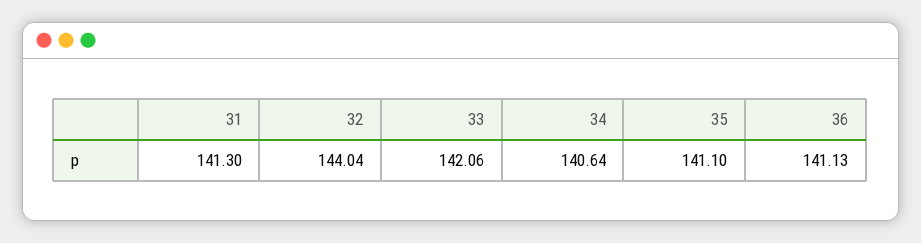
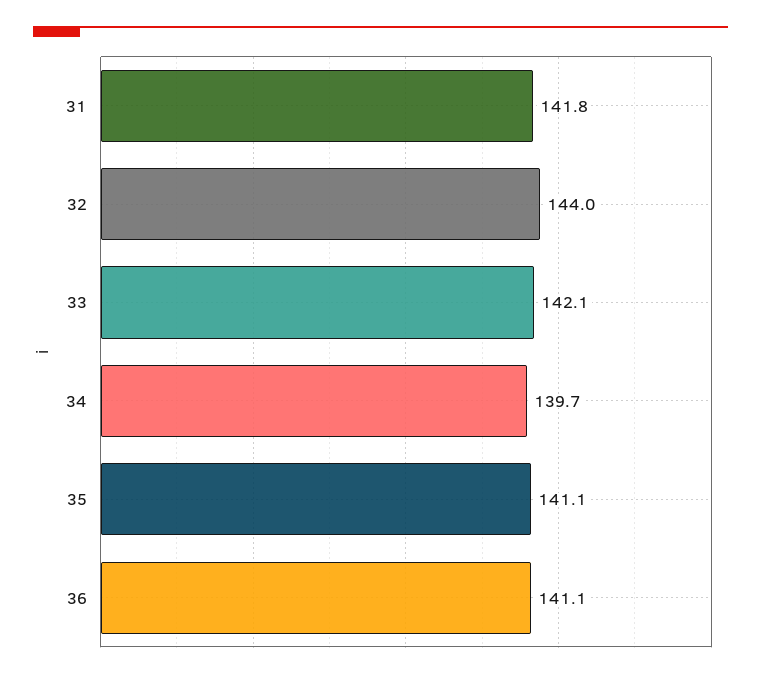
  {
-   "31": 141.3,
+   "31": 141.8,
    "32": 144.04,
    "33": 142.06,
-   "34": 140.64,
+   "34": 139.7,
    "35": 141.1,
    "36": 141.13
  }

